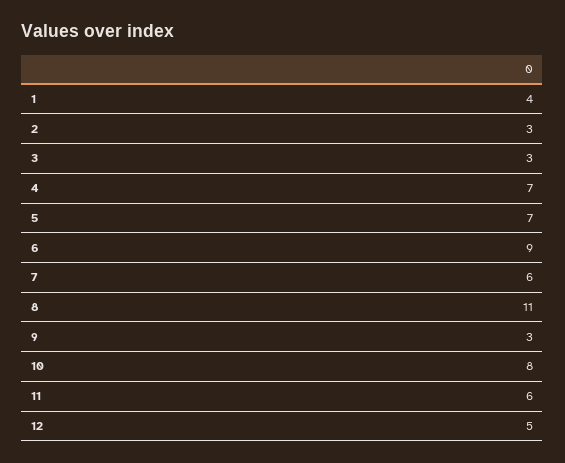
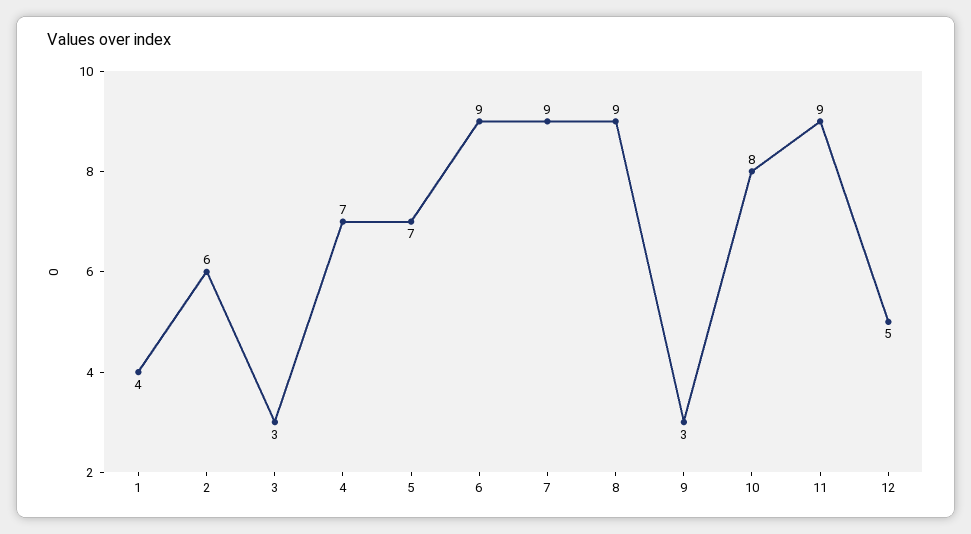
  {
    "1": 4,
-   "2": 3,
+   "2": 6,
    "3": 3,
    "4": 7,
    "5": 7,
    "6": 9,
-   "7": 6,
+   "7": 9,
-   "8": 11,
+   "8": 9,
    "9": 3,
    "10": 8,
-   "11": 6,
+   "11": 9,
    "12": 5
  }

